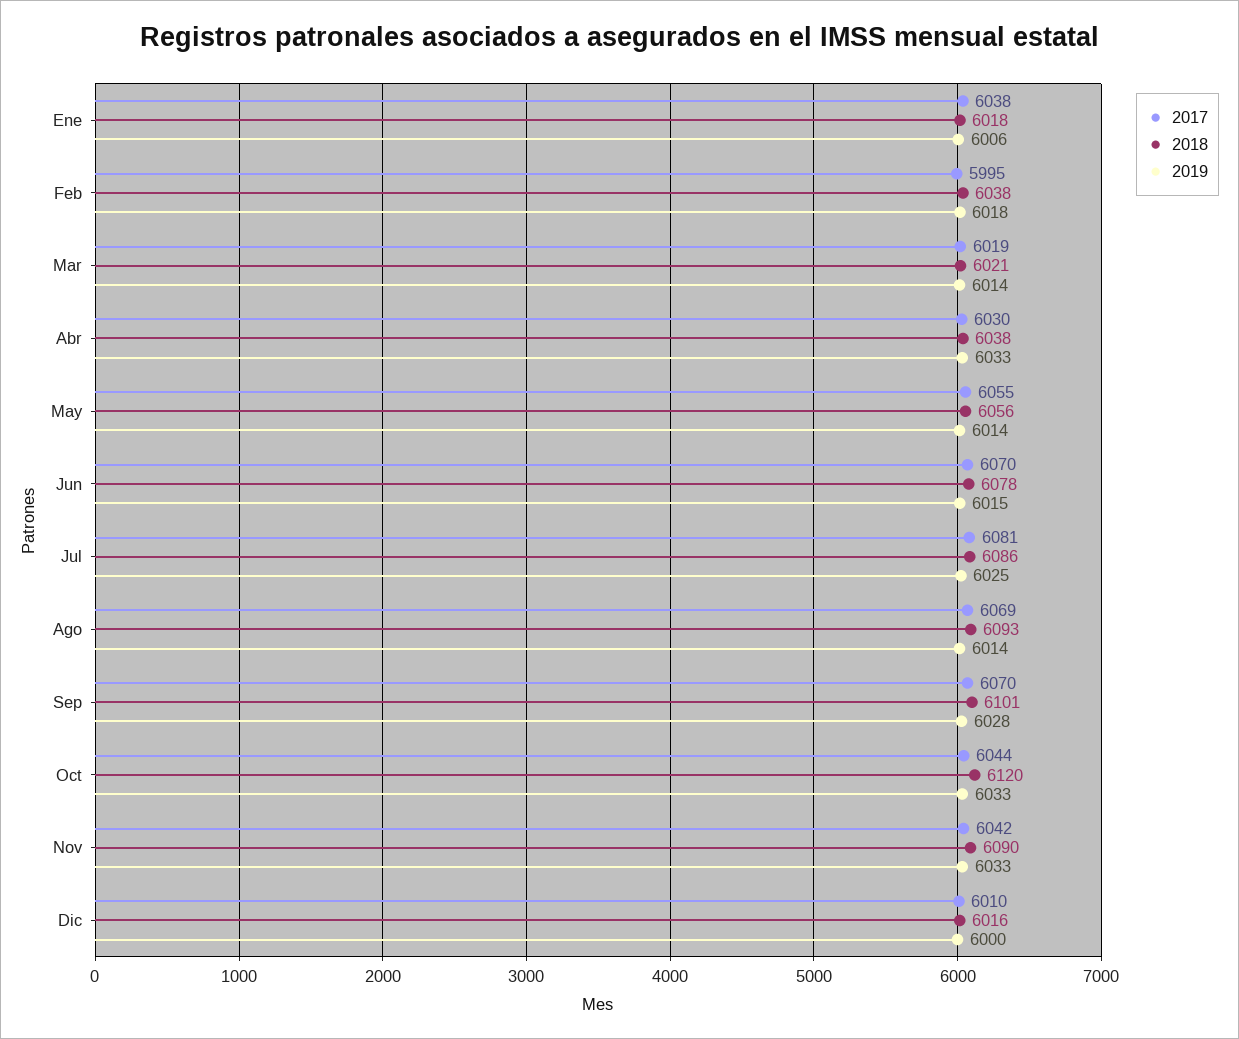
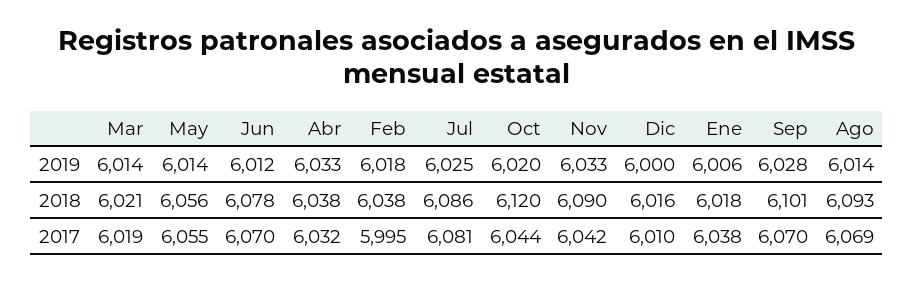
  {
    "2017": {
      "Ene": 6038,
      "Feb": 5995,
      "Mar": 6019,
-     "Abr": 6030,
+     "Abr": 6032,
      "May": 6055,
      "Jun": 6070,
      "Jul": 6081,
      "Ago": 6069,
      "Sep": 6070,
      "Oct": 6044,
      "Nov": 6042,
      "Dic": 6010
    },
    "2018": {
      "Ene": 6018,
      "Feb": 6038,
      "Mar": 6021,
      "Abr": 6038,
      "May": 6056,
      "Jun": 6078,
      "Jul": 6086,
      "Ago": 6093,
      "Sep": 6101,
      "Oct": 6120,
      "Nov": 6090,
      "Dic": 6016
    },
    "2019": {
      "Ene": 6006,
      "Feb": 6018,
      "Mar": 6014,
      "Abr": 6033,
      "May": 6014,
-     "Jun": 6015,
+     "Jun": 6012,
      "Jul": 6025,
      "Ago": 6014,
      "Sep": 6028,
-     "Oct": 6033,
+     "Oct": 6020,
      "Nov": 6033,
      "Dic": 6000
    }
  }

